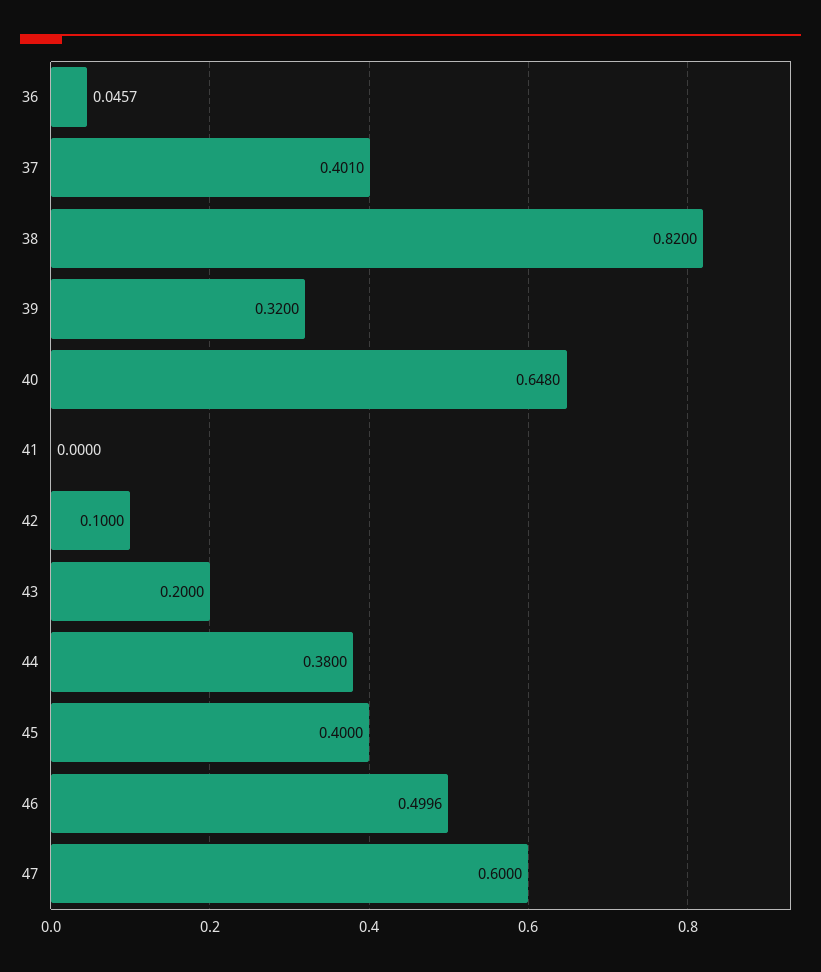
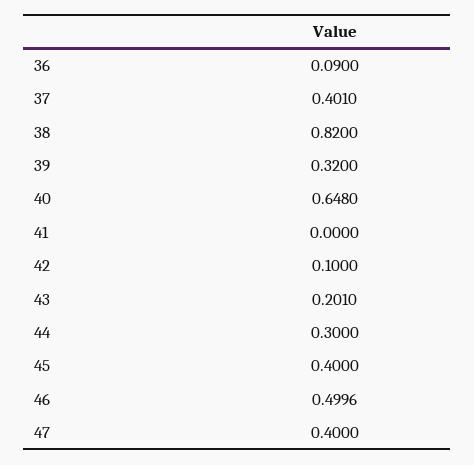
  {
-   "36": 0.0457,
+   "36": 0.09,
    "37": 0.401,
    "38": 0.82,
    "39": 0.32,
    "40": 0.648,
    "41": 0,
    "42": 0.1,
-   "43": 0.2,
+   "43": 0.201,
-   "44": 0.38,
+   "44": 0.3,
    "45": 0.4,
    "46": 0.4996,
-   "47": 0.6
+   "47": 0.4
  }

